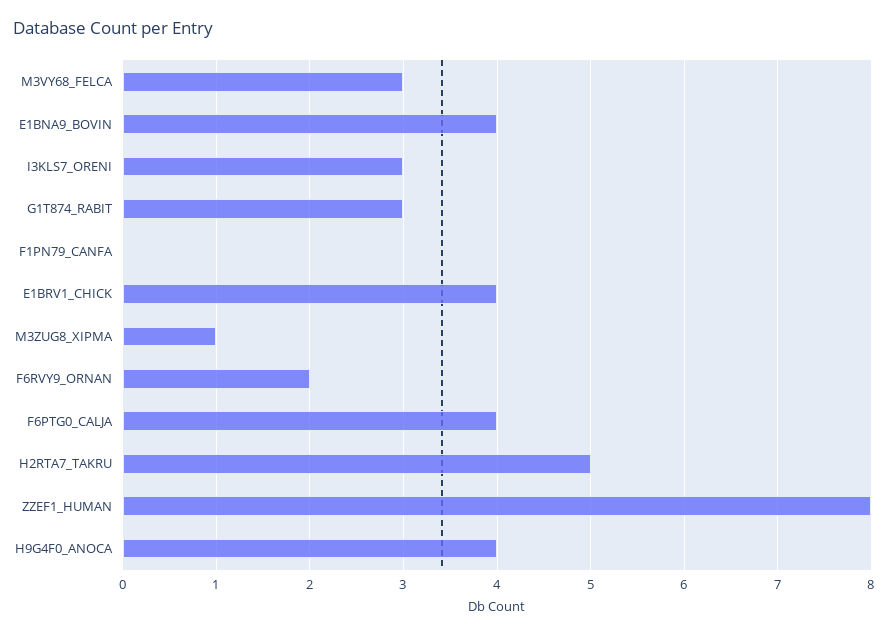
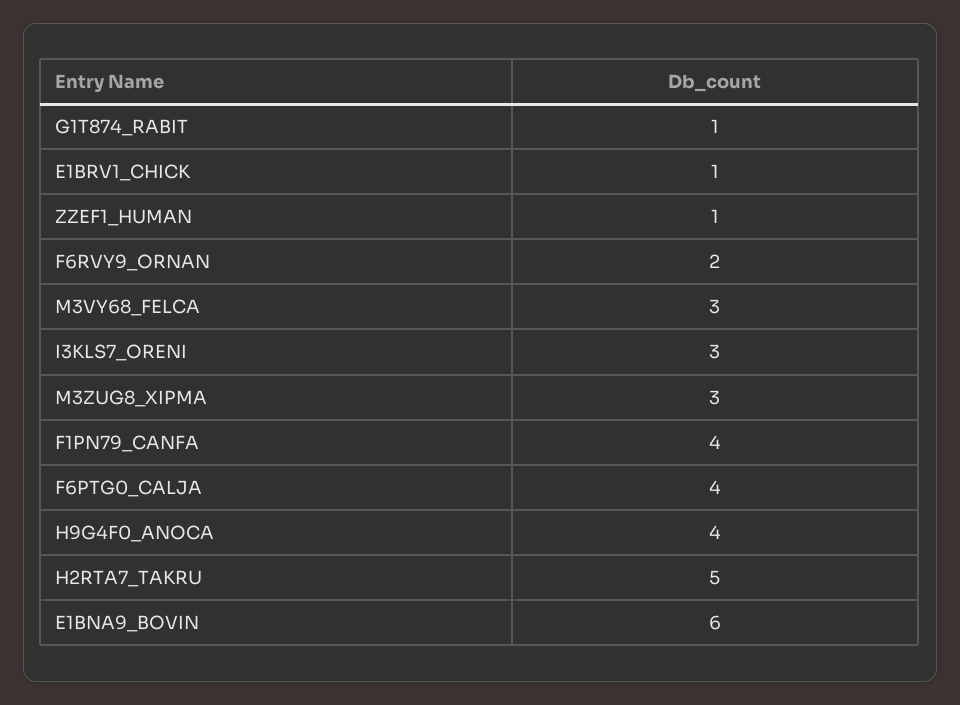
  {
    "M3VY68_FELCA": 3,
-   "E1BNA9_BOVIN": 4,
+   "E1BNA9_BOVIN": 6,
    "I3KLS7_ORENI": 3,
-   "G1T874_RABIT": 3,
+   "G1T874_RABIT": 1,
-   "F1PN79_CANFA": 0,
+   "F1PN79_CANFA": 4,
-   "E1BRV1_CHICK": 4,
+   "E1BRV1_CHICK": 1,
-   "M3ZUG8_XIPMA": 1,
+   "M3ZUG8_XIPMA": 3,
    "F6RVY9_ORNAN": 2,
    "F6PTG0_CALJA": 4,
    "H2RTA7_TAKRU": 5,
-   "ZZEF1_HUMAN": 8,
+   "ZZEF1_HUMAN": 1,
    "H9G4F0_ANOCA": 4
  }

